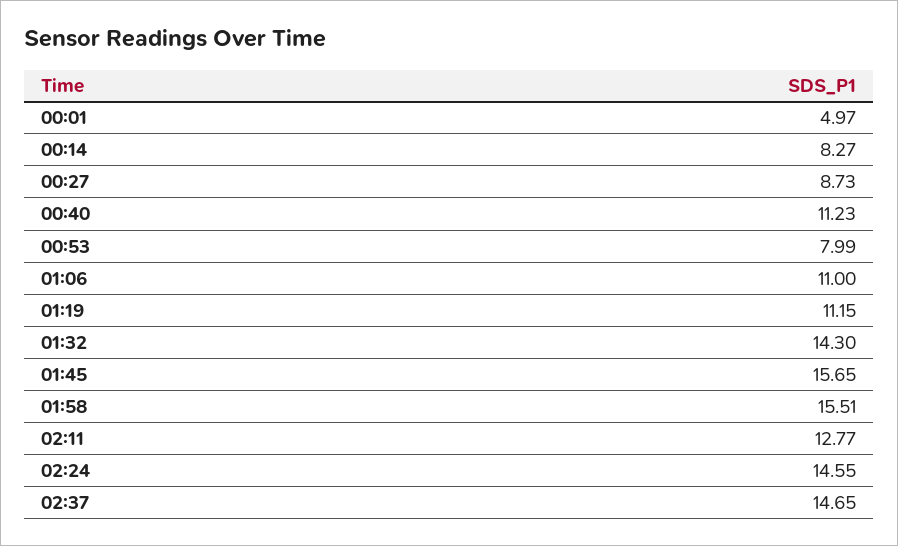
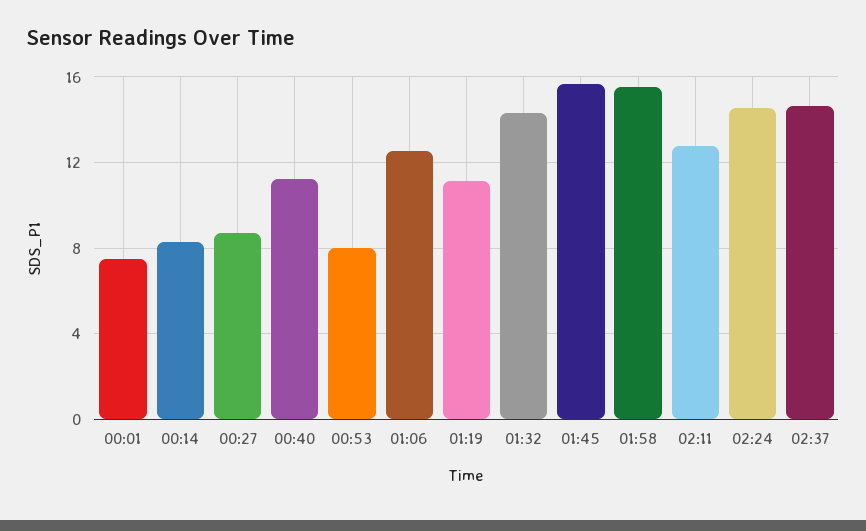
  {
-   "00:01": 4.97,
+   "00:01": 7.5,
    "00:14": 8.27,
    "00:27": 8.73,
    "00:40": 11.23,
    "00:53": 7.99,
-   "01:06": 11,
+   "01:06": 12.5,
    "01:19": 11.15,
    "01:32": 14.3,
    "01:45": 15.65,
    "01:58": 15.51,
    "02:11": 12.77,
    "02:24": 14.55,
    "02:37": 14.65
  }

